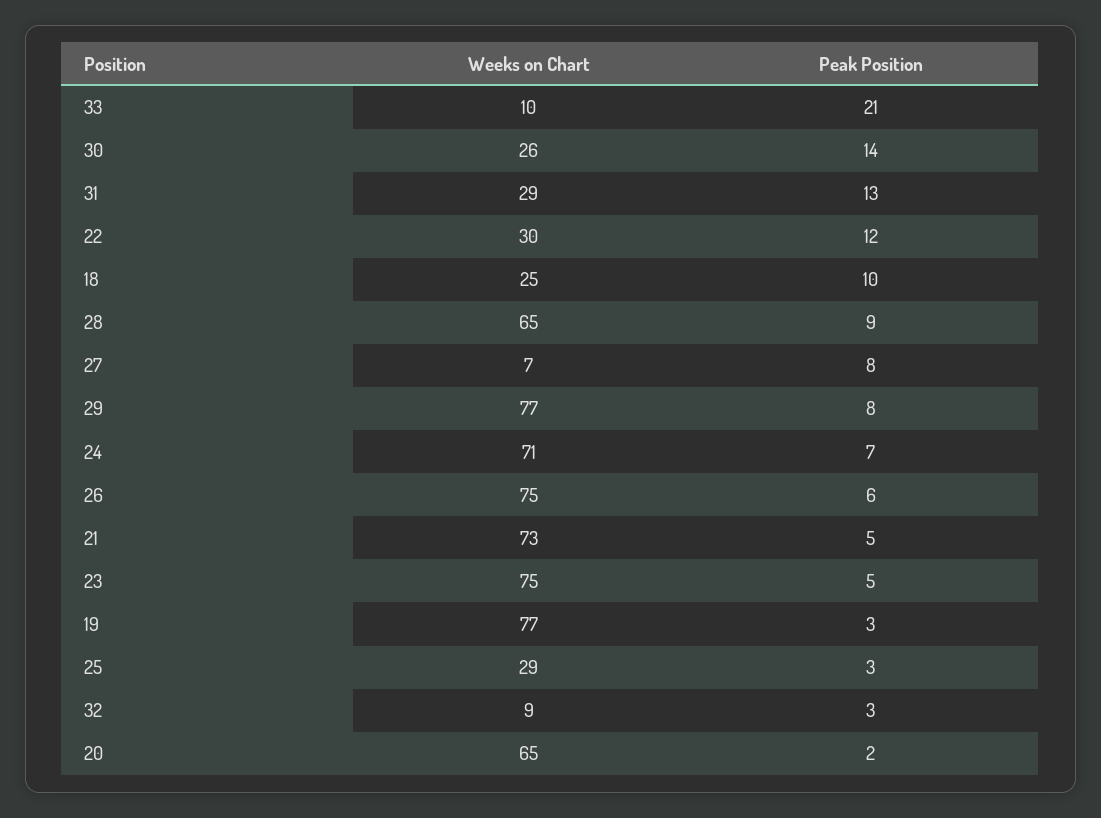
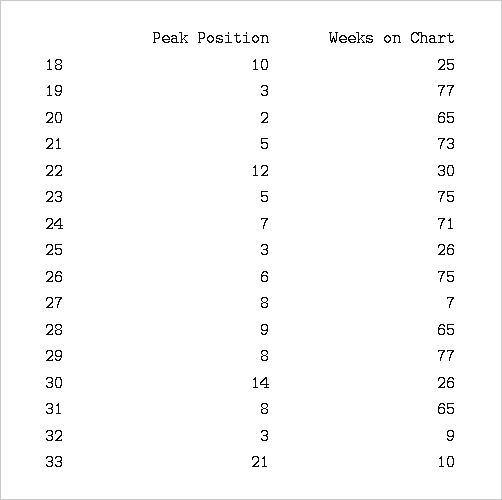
  {
    "Weeks on Chart": {
      "33": 10,
      "30": 26,
-     "31": 29,
+     "31": 65,
      "22": 30,
      "18": 25,
      "28": 65,
      "27": 7,
      "29": 77,
      "24": 71,
      "26": 75,
      "21": 73,
      "23": 75,
      "19": 77,
-     "25": 29,
+     "25": 26,
      "32": 9,
      "20": 65
    },
    "Peak Position": {
      "33": 21,
      "30": 14,
-     "31": 13,
+     "31": 8,
      "22": 12,
      "18": 10,
      "28": 9,
      "27": 8,
      "29": 8,
      "24": 7,
      "26": 6,
      "21": 5,
      "23": 5,
      "19": 3,
      "25": 3,
      "32": 3,
      "20": 2
    }
  }

